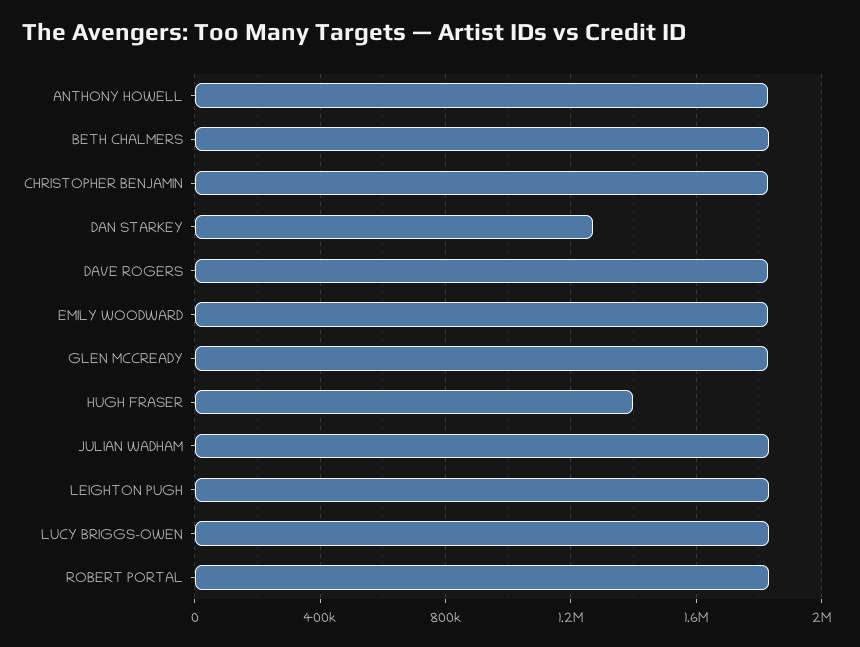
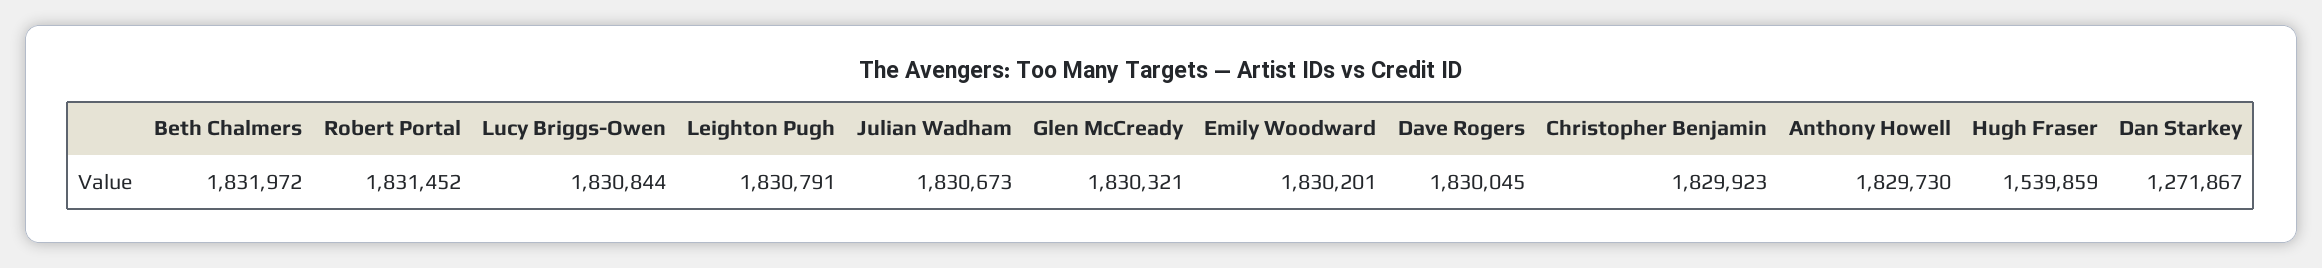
  {
    "ANTHONY HOWELL": 1829730,
    "BETH CHALMERS": 1831972,
    "CHRISTOPHER BENJAMIN": 1829923,
    "DAN STARKEY": 1271867,
    "DAVE ROGERS": 1830045,
    "EMILY WOODWARD": 1830201,
    "GLEN MCCREADY": 1830321,
-   "HUGH FRASER": 1400000,
+   "HUGH FRASER": 1539859,
    "JULIAN WADHAM": 1830673,
    "LEIGHTON PUGH": 1830791,
    "LUCY BRIGGS-OWEN": 1830844,
    "ROBERT PORTAL": 1831452
  }

